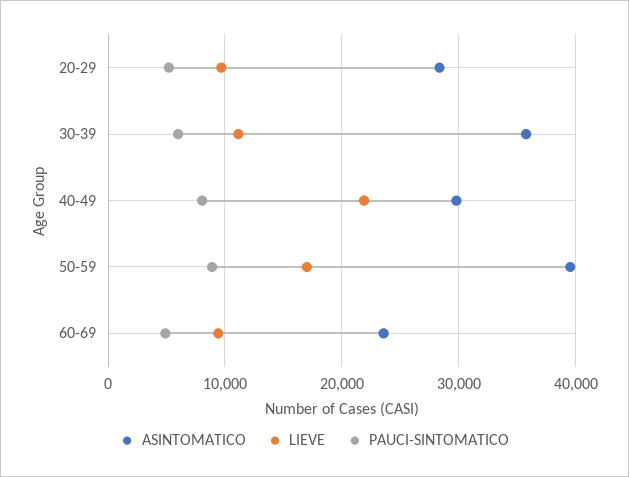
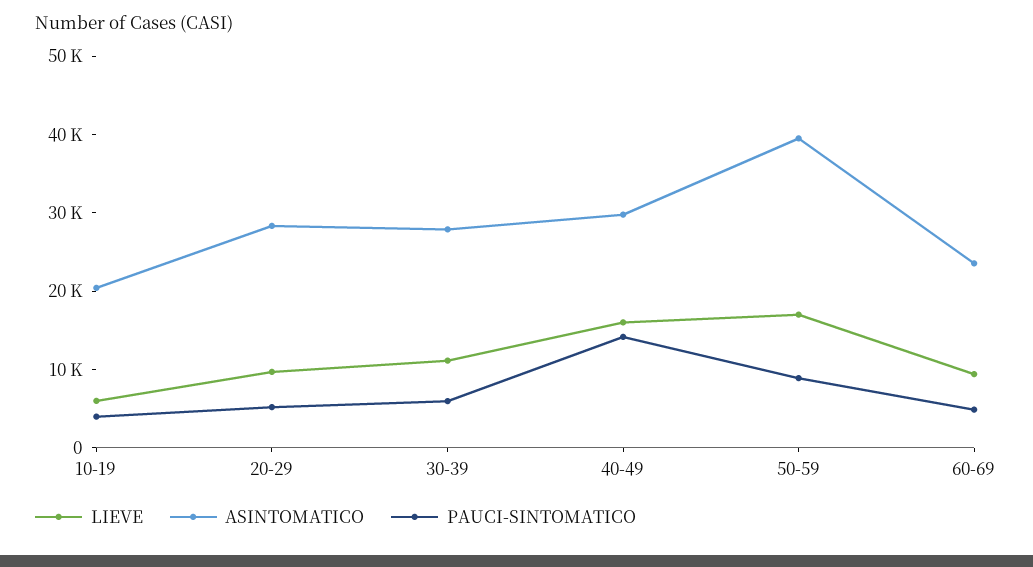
  {
    "ASINTOMATICO": {
      "20-29": 28000,
-     "30-39": 36000,
+     "30-39": 28000,
      "40-49": 30000,
      "50-59": 40000,
-     "60-69": 24000
+     "60-69": 24000,
+     "10-19": 20000
    },
    "LIEVE": {
      "20-29": 10000,
      "30-39": 11000,
-     "40-49": 22000,
+     "40-49": 16000,
      "50-59": 17000,
-     "60-69": 9000
+     "60-69": 9000,
+     "10-19": 6000
    },
    "PAUCI-SINTOMATICO": {
      "20-29": 5000,
      "30-39": 6000,
-     "40-49": 8000,
+     "40-49": 14000,
      "50-59": 9000,
-     "60-69": 5000
+     "60-69": 5000,
+     "10-19": 4000
    }
  }

